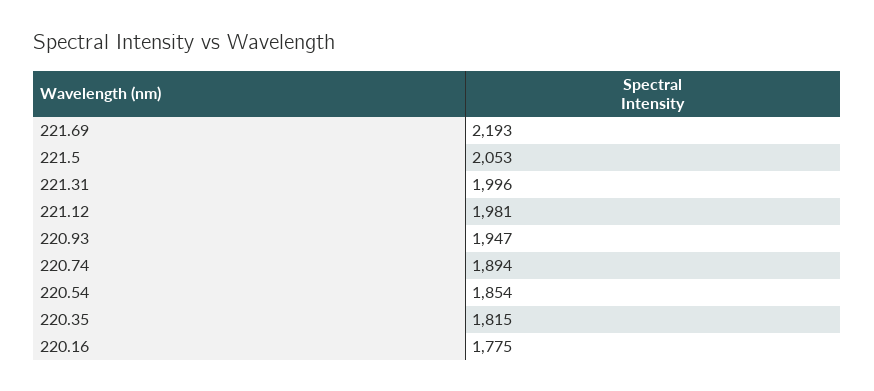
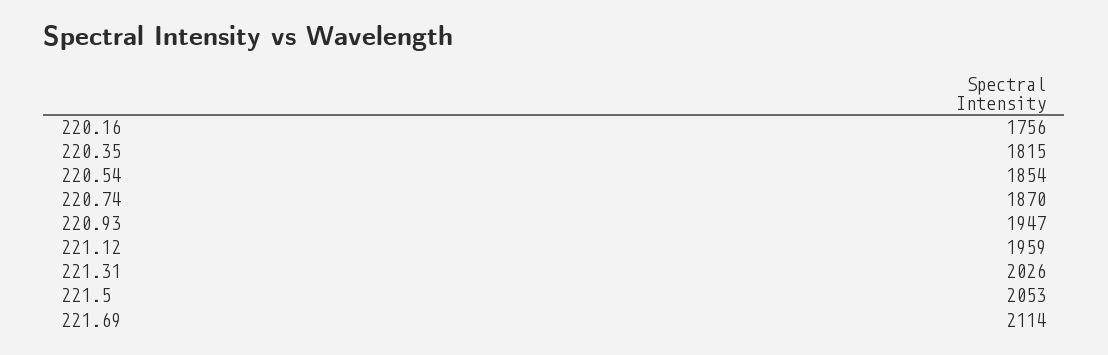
  {
-   "221.69": 2193,
+   "221.69": 2114,
    "221.5": 2053,
-   "221.31": 1996,
+   "221.31": 2026,
-   "221.12": 1981,
+   "221.12": 1959,
    "220.93": 1947,
-   "220.74": 1894,
+   "220.74": 1870,
    "220.54": 1854,
    "220.35": 1815,
-   "220.16": 1775
+   "220.16": 1756
  }

